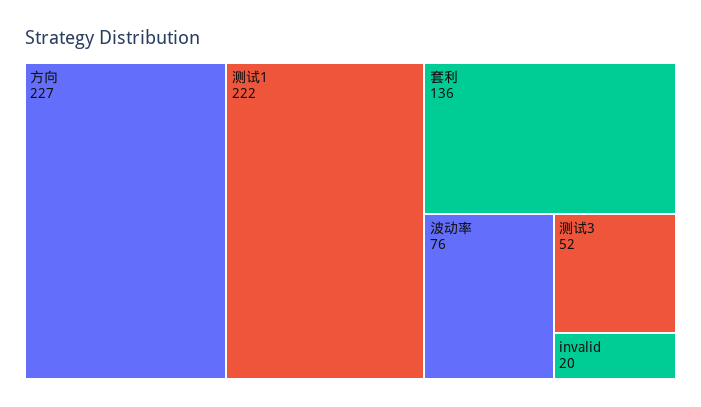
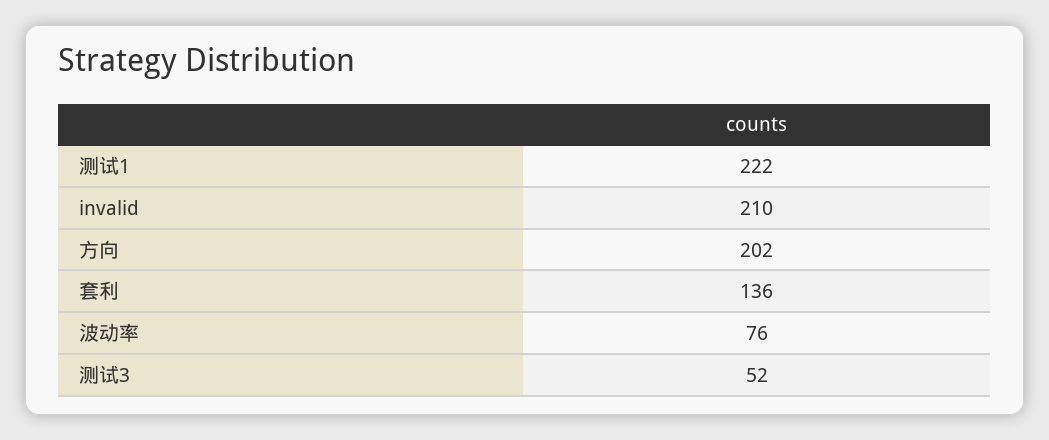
  {
-   "方向": 227,
+   "方向": 202,
    "测试1": 222,
    "套利": 136,
    "波动率": 76,
    "测试3": 52,
-   "invalid": 20
+   "invalid": 210
  }

